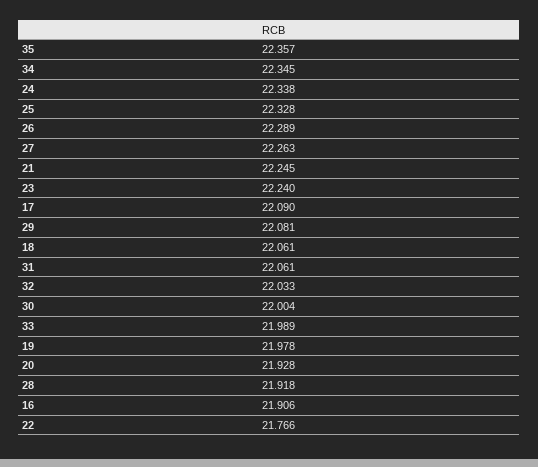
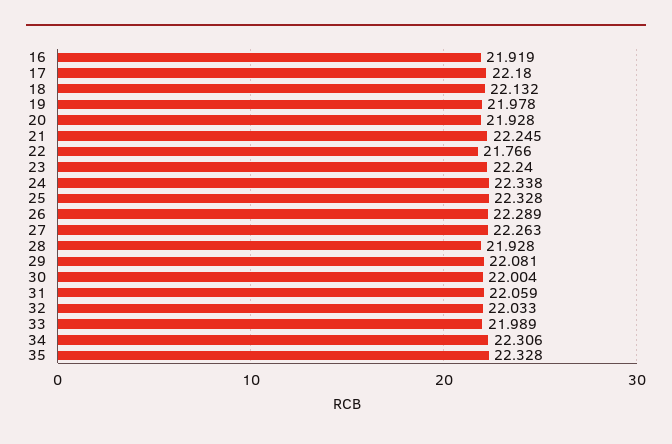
  {
-   "35": 22.357,
+   "35": 22.328,
-   "34": 22.345,
+   "34": 22.306,
    "24": 22.338,
    "25": 22.328,
    "26": 22.289,
    "27": 22.263,
    "21": 22.245,
    "23": 22.24,
-   "17": 22.09,
+   "17": 22.18,
    "29": 22.081,
-   "18": 22.061,
+   "18": 22.132,
-   "31": 22.061,
+   "31": 22.059,
    "32": 22.033,
    "30": 22.004,
    "33": 21.989,
    "19": 21.978,
    "20": 21.928,
-   "28": 21.918,
+   "28": 21.928,
-   "16": 21.906,
+   "16": 21.919,
    "22": 21.766
  }

